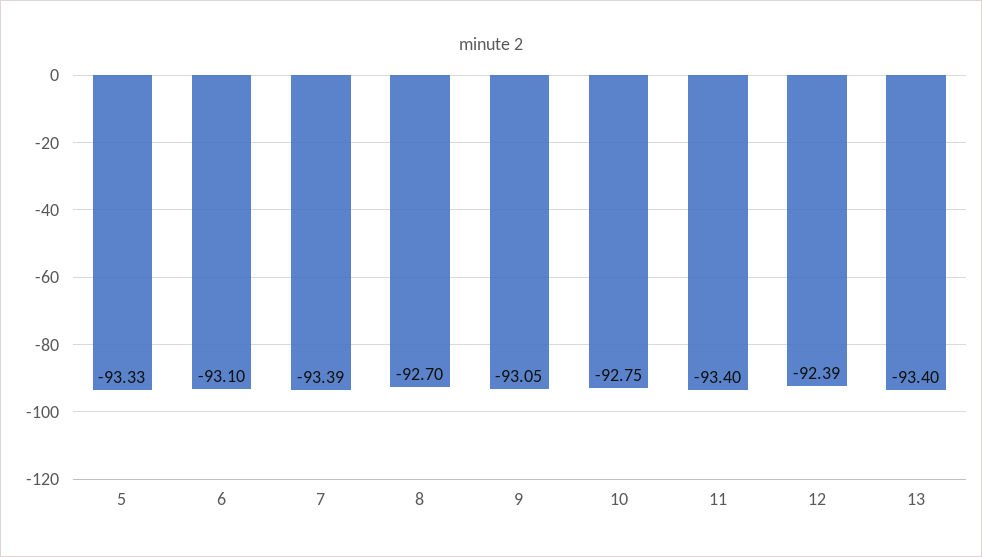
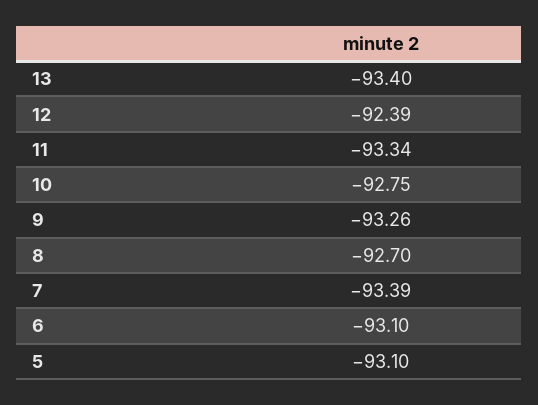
  {
-   "5": -93.33,
+   "5": -93.1,
    "6": -93.1,
    "7": -93.39,
    "8": -92.7,
-   "9": -93.05,
+   "9": -93.26,
    "10": -92.75,
-   "11": -93.4,
+   "11": -93.34,
    "12": -92.39,
    "13": -93.4
  }

